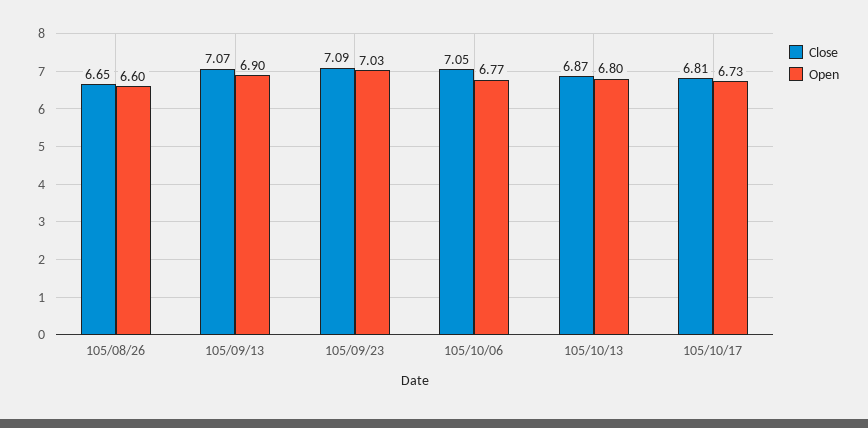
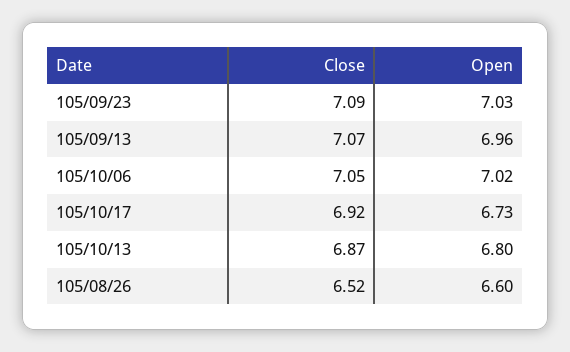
  {
    "Close": {
-     "105/08/26": 6.65,
+     "105/08/26": 6.52,
      "105/09/13": 7.07,
      "105/09/23": 7.09,
      "105/10/06": 7.05,
      "105/10/13": 6.87,
-     "105/10/17": 6.81
+     "105/10/17": 6.92
    },
    "Open": {
      "105/08/26": 6.6,
-     "105/09/13": 6.9,
+     "105/09/13": 6.96,
      "105/09/23": 7.03,
-     "105/10/06": 6.77,
+     "105/10/06": 7.02,
      "105/10/13": 6.8,
      "105/10/17": 6.73
    }
  }

